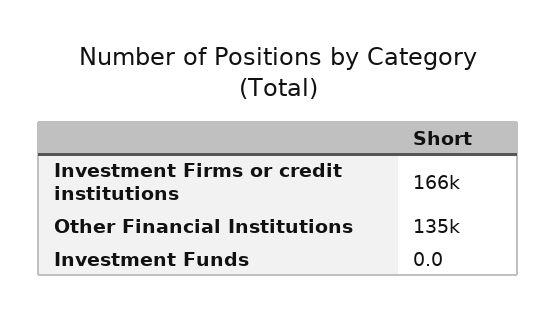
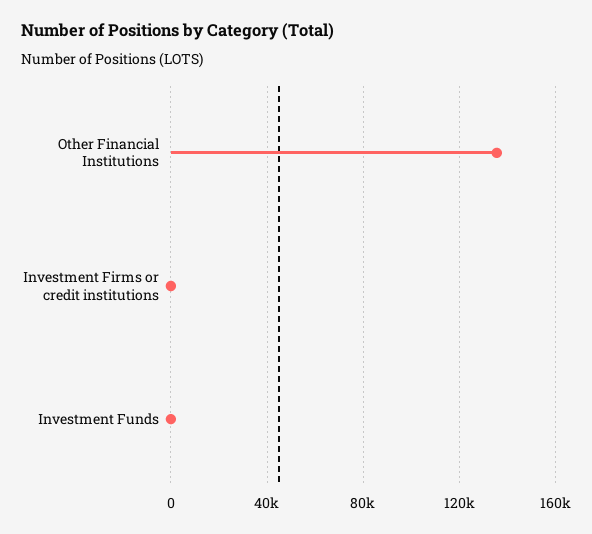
  {
-   "Investment Firms or credit institutions": 166000,
+   "Investment Firms or credit institutions": 0,
    "Other Financial Institutions": 135000,
    "Investment Funds": 0
  }

